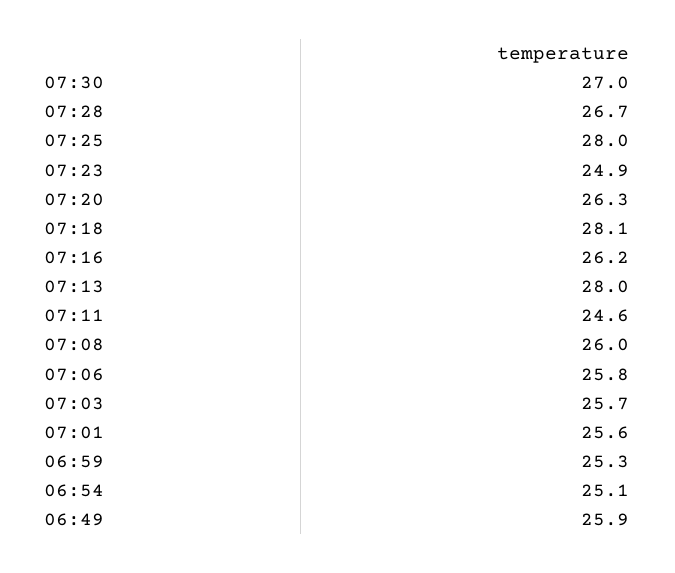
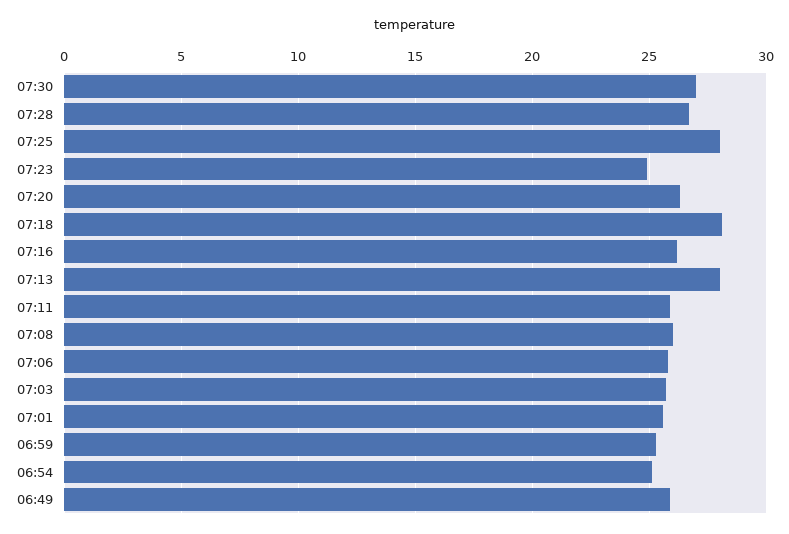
  {
    "07:30": 27,
    "07:28": 26.7,
    "07:25": 28,
    "07:23": 24.9,
    "07:20": 26.3,
    "07:18": 28.1,
    "07:16": 26.2,
    "07:13": 28,
-   "07:11": 24.6,
+   "07:11": 26,
    "07:08": 26,
    "07:06": 25.8,
    "07:03": 25.7,
    "07:01": 25.6,
    "06:59": 25.3,
    "06:54": 25.1,
    "06:49": 25.9
  }

